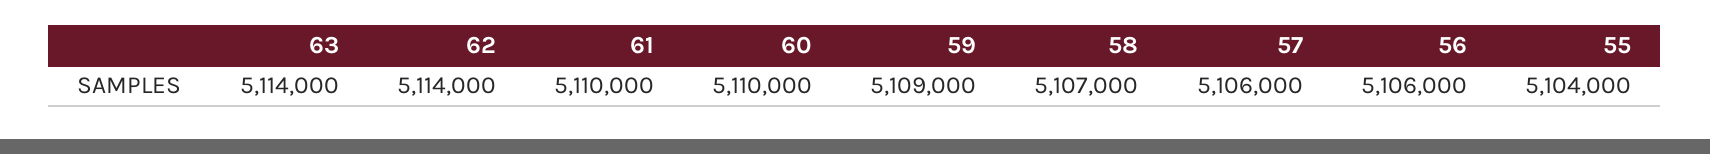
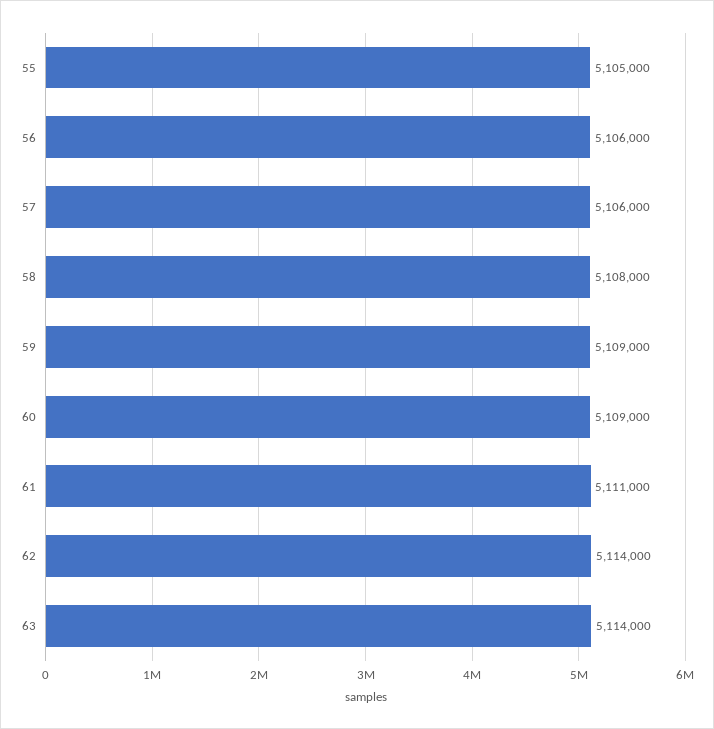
  {
    "63": 5114000,
    "62": 5114000,
-   "61": 5110000,
+   "61": 5111000,
-   "60": 5110000,
+   "60": 5109000,
    "59": 5109000,
-   "58": 5107000,
+   "58": 5108000,
    "57": 5106000,
    "56": 5106000,
-   "55": 5104000
+   "55": 5105000
  }

